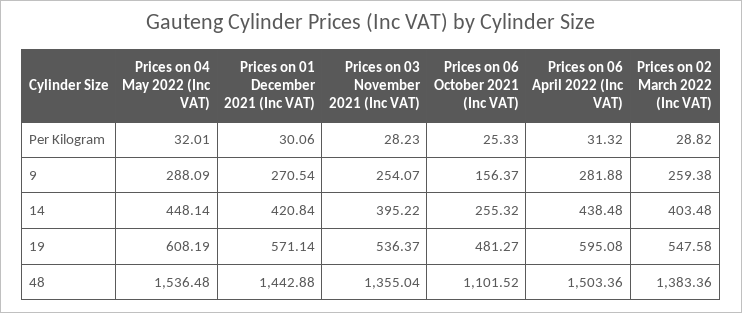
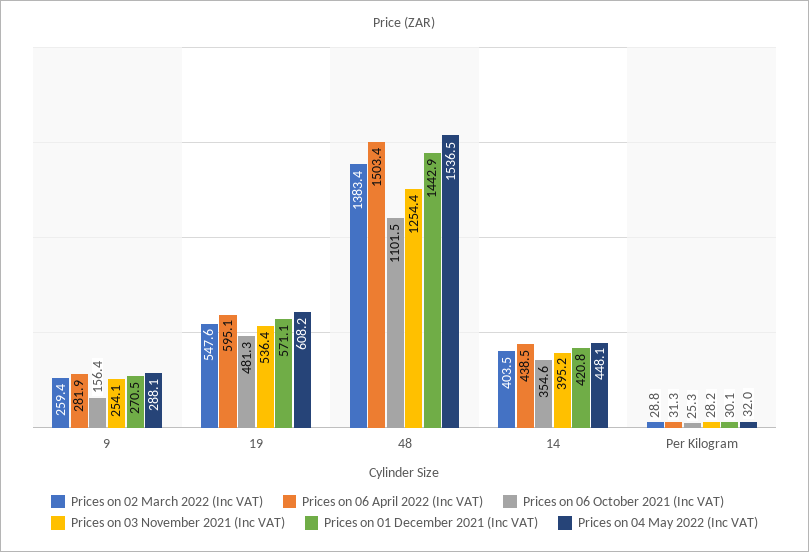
  {
    "Prices on 04 May 2022 (Inc VAT)": {
      "Per Kilogram": 32.01,
      "9": 288.09,
      "14": 448.14,
      "19": 608.19,
      "48": 1536.48
    },
    "Prices on 01 December 2021 (Inc VAT)": {
      "Per Kilogram": 30.06,
      "9": 270.54,
      "14": 420.84,
      "19": 571.14,
      "48": 1442.88
    },
    "Prices on 03 November 2021 (Inc VAT)": {
      "Per Kilogram": 28.23,
      "9": 254.07,
      "14": 395.22,
      "19": 536.37,
-     "48": 1355.04
+     "48": 1254.4
    },
    "Prices on 06 October 2021 (Inc VAT)": {
      "Per Kilogram": 25.33,
      "9": 156.37,
-     "14": 255.32,
+     "14": 354.6,
      "19": 481.27,
      "48": 1101.52
    },
    "Prices on 06 April 2022 (Inc VAT)": {
      "Per Kilogram": 31.32,
      "9": 281.88,
      "14": 438.48,
      "19": 595.08,
      "48": 1503.36
    },
    "Prices on 02 March 2022 (Inc VAT)": {
      "Per Kilogram": 28.82,
      "9": 259.38,
      "14": 403.48,
      "19": 547.58,
      "48": 1383.36
    }
  }

